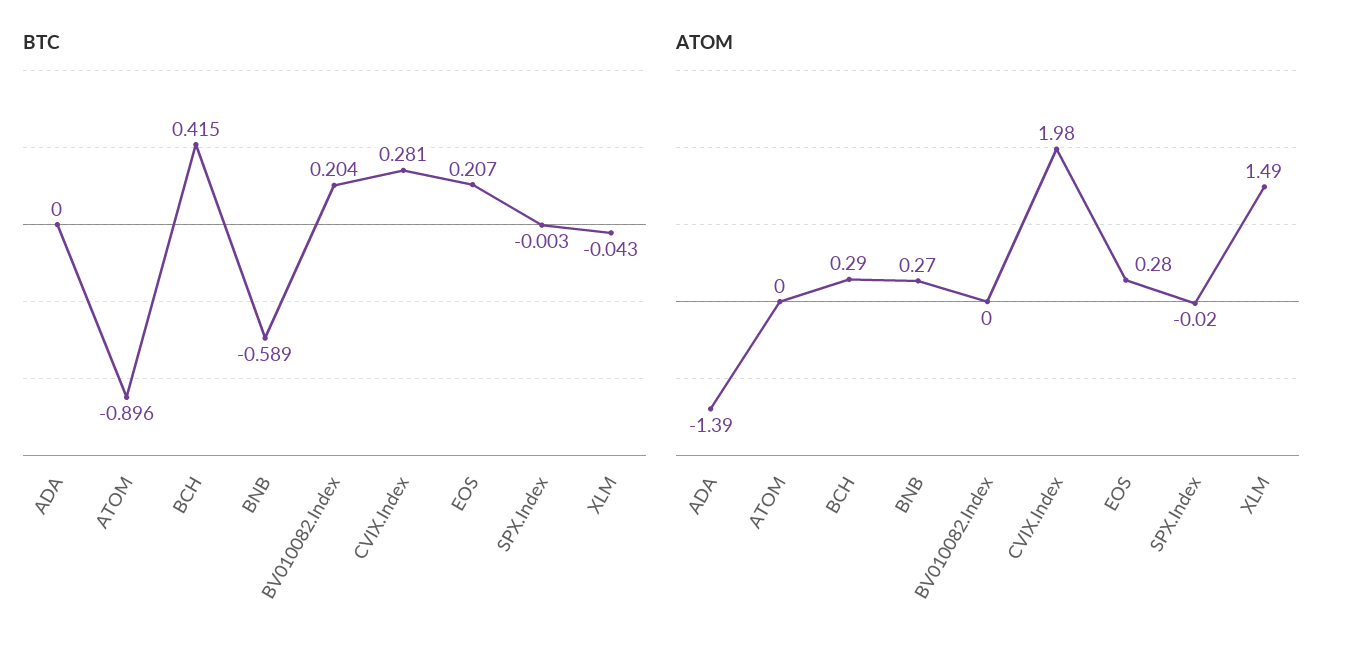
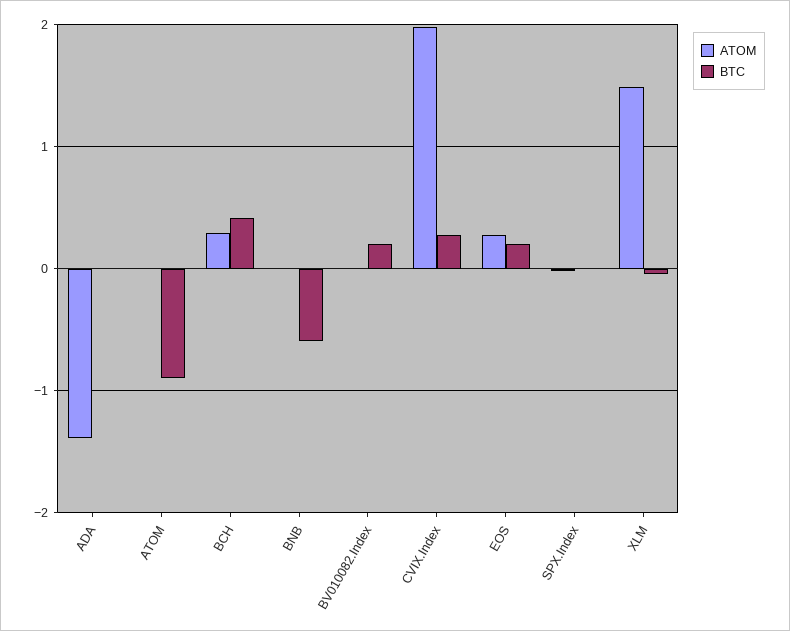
  {
    "BTC": {
      "ADA": 0,
      "ATOM": -0.896,
      "BCH": 0.415,
      "BNB": -0.589,
      "BV010082.Index": 0.204,
      "CVIX.Index": 0.281,
      "EOS": 0.207,
      "SPX.Index": -0.003,
      "XLM": -0.043
    },
    "ATOM": {
      "ADA": -1.39,
      "ATOM": 0,
      "BCH": 0.29,
-     "BNB": 0.27,
+     "BNB": 0,
      "BV010082.Index": 0,
      "CVIX.Index": 1.98,
      "EOS": 0.28,
      "SPX.Index": -0.02,
      "XLM": 1.49
    }
  }

